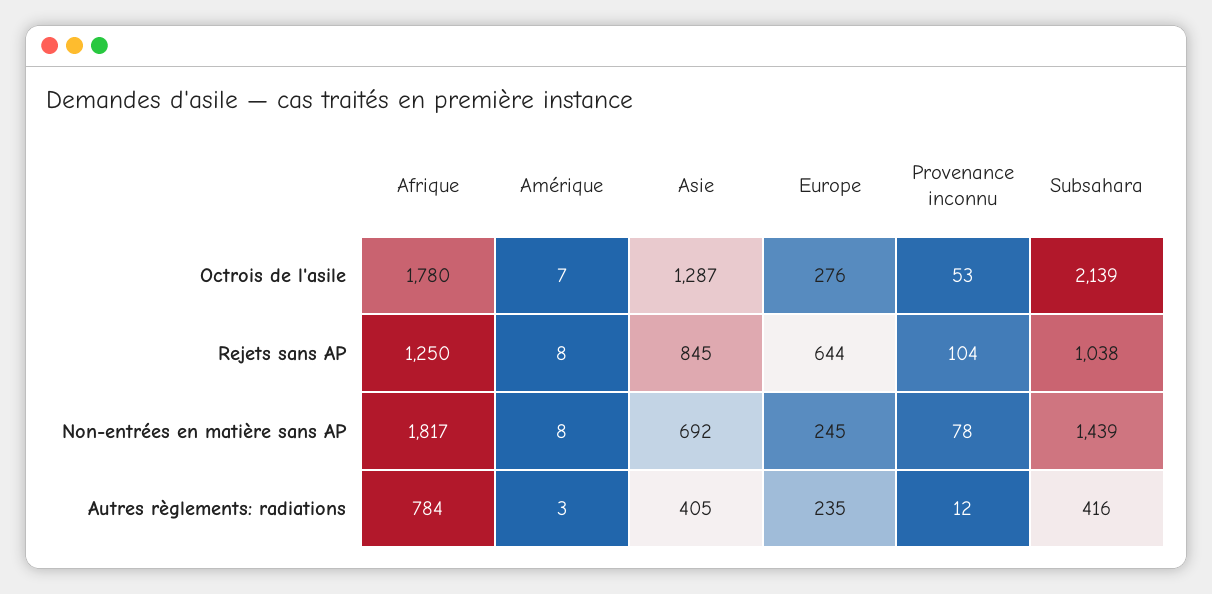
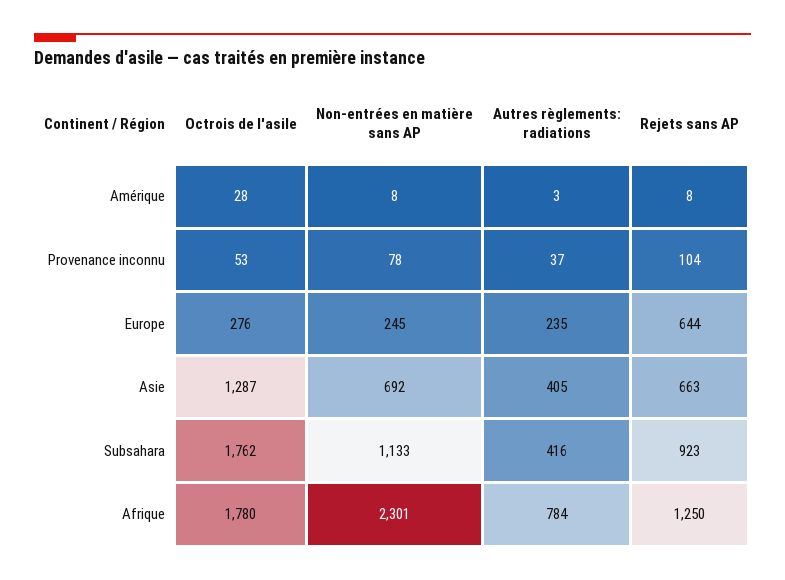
  {
    "Afrique": {
      "Octrois de l'asile": 1780,
      "Rejets sans AP": 1250,
-     "Non-entrées en matière sans AP": 1817,
+     "Non-entrées en matière sans AP": 2301,
      "Autres règlements: radiations": 784
    },
    "Amérique": {
-     "Octrois de l'asile": 7,
+     "Octrois de l'asile": 28,
      "Rejets sans AP": 8,
      "Non-entrées en matière sans AP": 8,
      "Autres règlements: radiations": 3
    },
    "Asie": {
      "Octrois de l'asile": 1287,
-     "Rejets sans AP": 845,
+     "Rejets sans AP": 663,
      "Non-entrées en matière sans AP": 692,
      "Autres règlements: radiations": 405
    },
    "Europe": {
      "Octrois de l'asile": 276,
      "Rejets sans AP": 644,
      "Non-entrées en matière sans AP": 245,
      "Autres règlements: radiations": 235
    },
    "Provenance inconnu": {
      "Octrois de l'asile": 53,
      "Rejets sans AP": 104,
      "Non-entrées en matière sans AP": 78,
-     "Autres règlements: radiations": 12
+     "Autres règlements: radiations": 37
    },
    "Subsahara": {
-     "Octrois de l'asile": 2139,
+     "Octrois de l'asile": 1762,
-     "Rejets sans AP": 1038,
+     "Rejets sans AP": 923,
-     "Non-entrées en matière sans AP": 1439,
+     "Non-entrées en matière sans AP": 1133,
      "Autres règlements: radiations": 416
    }
  }

